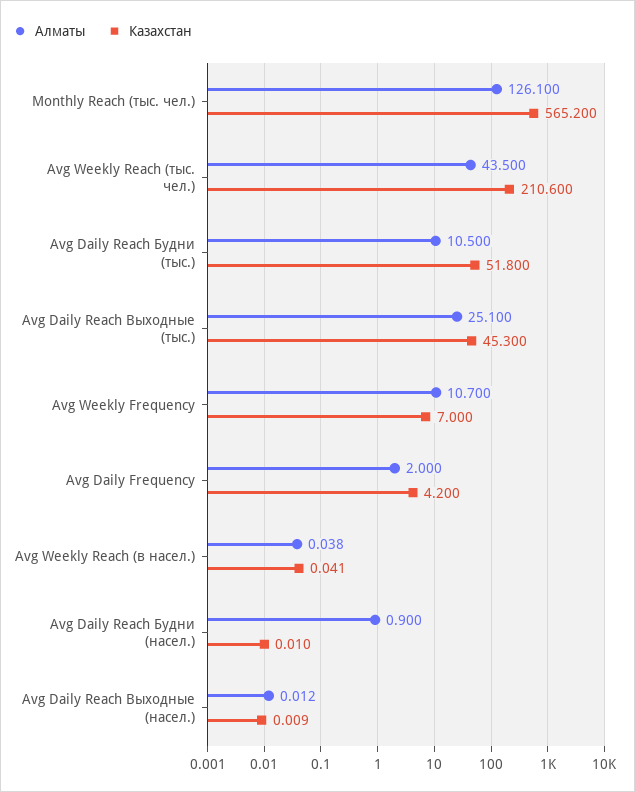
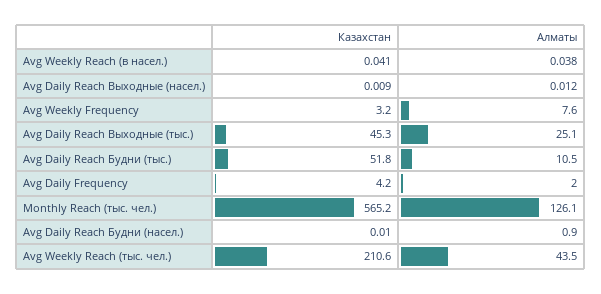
  {
    "Алматы": {
      "Monthly Reach (тыс. чел.)": 126.1,
      "Avg Weekly Reach (тыс. чел.)": 43.5,
      "Avg Daily Reach Будни (тыс.)": 10.5,
      "Avg Daily Reach Выходные (тыс.)": 25.1,
-     "Avg Weekly Frequency": 10.7,
+     "Avg Weekly Frequency": 7.6,
      "Avg Daily Frequency": 2,
      "Avg Weekly Reach (в насел.)": 0.038,
      "Avg Daily Reach Будни (насел.)": 0.9,
      "Avg Daily Reach Выходные (насел.)": 0.012
    },
    "Казахстан": {
      "Monthly Reach (тыс. чел.)": 565.2,
      "Avg Weekly Reach (тыс. чел.)": 210.6,
      "Avg Daily Reach Будни (тыс.)": 51.8,
      "Avg Daily Reach Выходные (тыс.)": 45.3,
-     "Avg Weekly Frequency": 7,
+     "Avg Weekly Frequency": 3.2,
      "Avg Daily Frequency": 4.2,
      "Avg Weekly Reach (в насел.)": 0.041,
      "Avg Daily Reach Будни (насел.)": 0.01,
      "Avg Daily Reach Выходные (насел.)": 0.009
    }
  }

